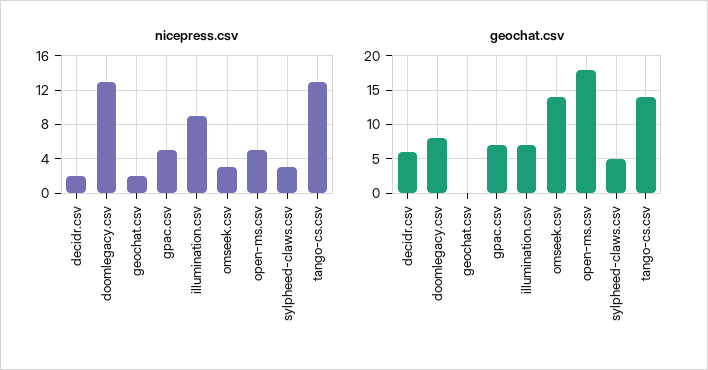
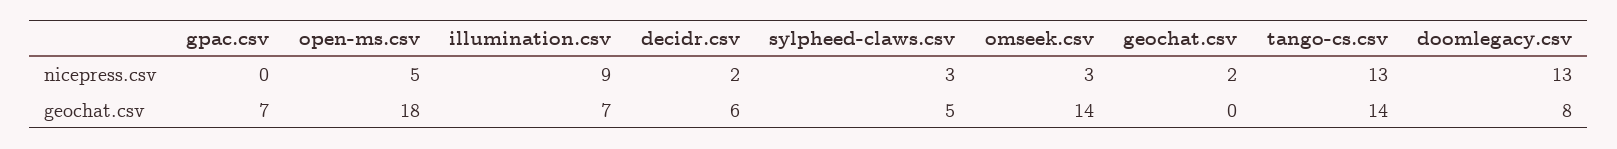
  {
    "nicepress.csv": {
      "decidr.csv": 2,
      "doomlegacy.csv": 13,
      "geochat.csv": 2,
-     "gpac.csv": 5,
+     "gpac.csv": 0,
      "illumination.csv": 9,
      "omseek.csv": 3,
      "open-ms.csv": 5,
      "sylpheed-claws.csv": 3,
      "tango-cs.csv": 13
    },
    "geochat.csv": {
      "decidr.csv": 6,
      "doomlegacy.csv": 8,
      "geochat.csv": 0,
      "gpac.csv": 7,
      "illumination.csv": 7,
      "omseek.csv": 14,
      "open-ms.csv": 18,
      "sylpheed-claws.csv": 5,
      "tango-cs.csv": 14
    }
  }

